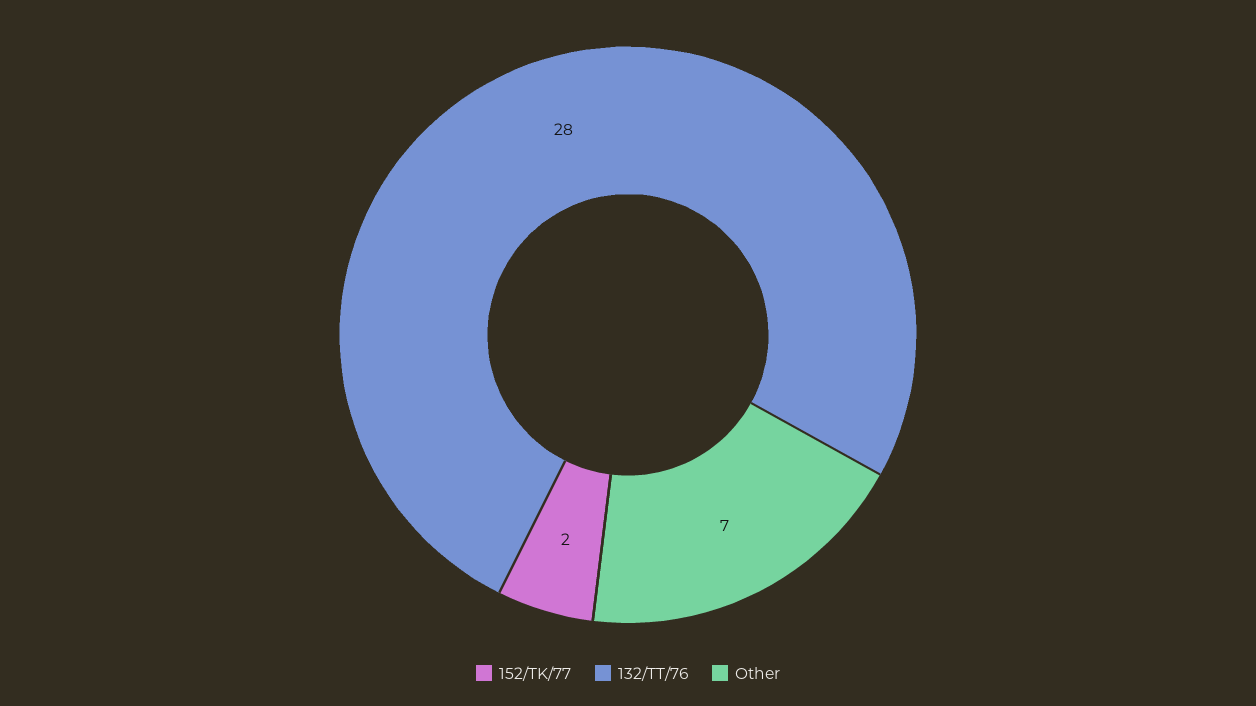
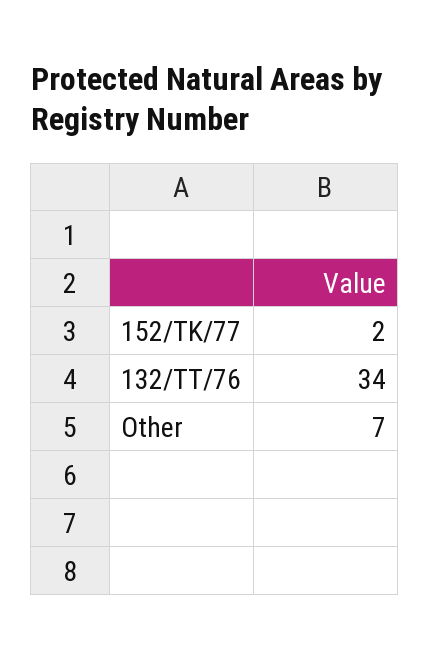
  {
    "152/TK/77": 2,
-   "132/TT/76": 28,
+   "132/TT/76": 34,
    "Other": 7
  }

